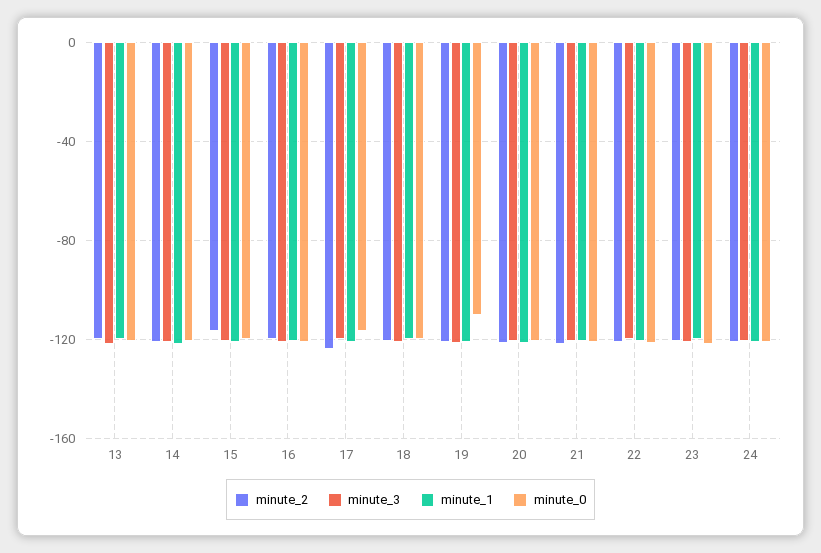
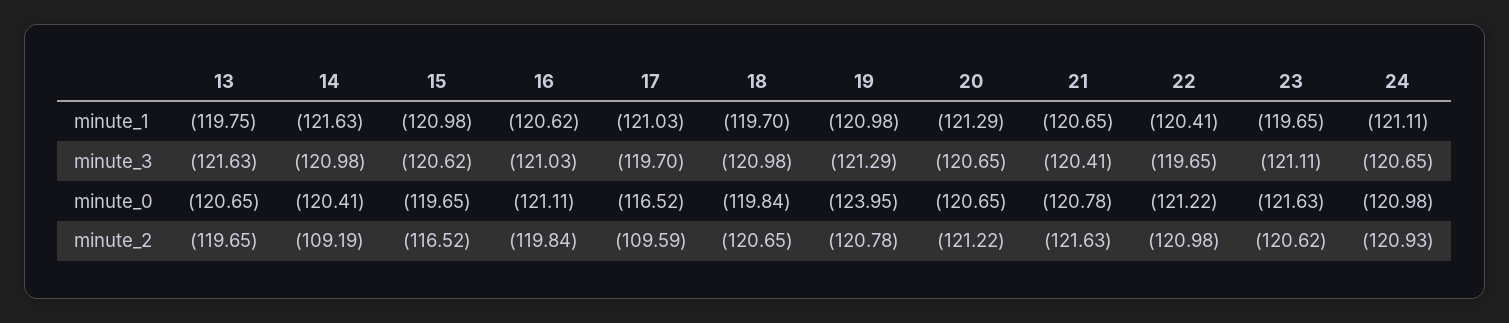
  {
    "minute_2": {
      "13": -119.65,
-     "14": -120,
+     "14": -109.19,
      "15": -116.52,
      "16": -119.84,
-     "17": -125,
+     "17": -109.59,
      "18": -120.65,
      "19": -120.78,
      "20": -121.22,
      "21": -121.63,
      "22": -120.98,
      "23": -120.62,
      "24": -120.93
    },
    "minute_3": {
      "13": -121.63,
      "14": -120.98,
      "15": -120.62,
      "16": -121.03,
      "17": -119.7,
      "18": -120.98,
      "19": -121.29,
      "20": -120.65,
      "21": -120.41,
      "22": -119.65,
      "23": -121.11,
      "24": -120.65
    },
    "minute_1": {
      "13": -119.75,
      "14": -121.63,
      "15": -120.98,
      "16": -120.62,
      "17": -121.03,
      "18": -119.7,
      "19": -120.98,
      "20": -121.29,
      "21": -120.65,
      "22": -120.41,
      "23": -119.65,
      "24": -121.11
    },
    "minute_0": {
      "13": -120.65,
      "14": -120.41,
      "15": -119.65,
      "16": -121.11,
      "17": -116.52,
      "18": -119.84,
-     "19": -110,
+     "19": -123.95,
      "20": -120.65,
      "21": -120.78,
      "22": -121.22,
      "23": -121.63,
      "24": -120.98
    }
  }

